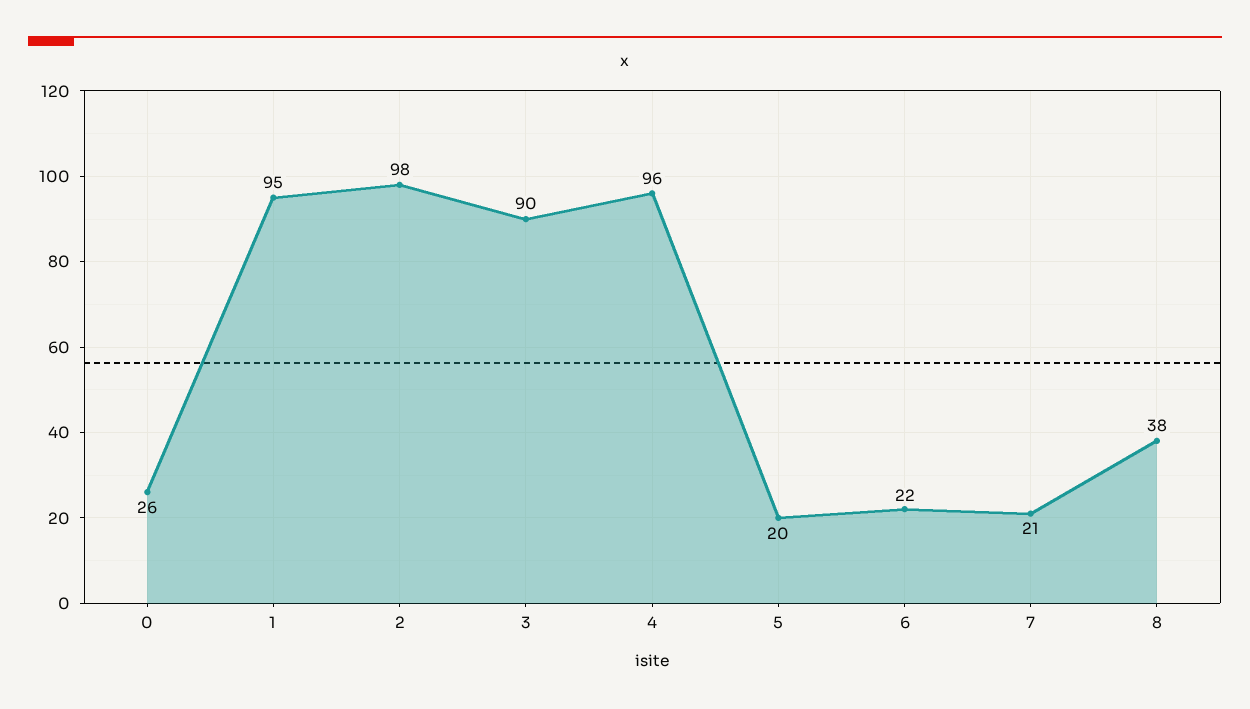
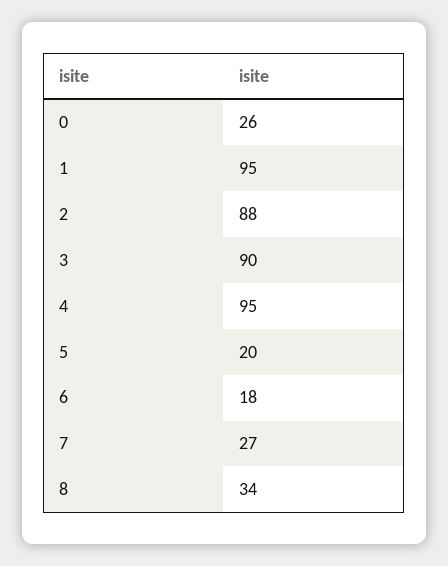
  {
    "0": 26,
    "1": 95,
-   "2": 98,
+   "2": 88,
    "3": 90,
-   "4": 96,
+   "4": 95,
    "5": 20,
-   "6": 22,
+   "6": 18,
-   "7": 21,
+   "7": 27,
-   "8": 38
+   "8": 34
  }

